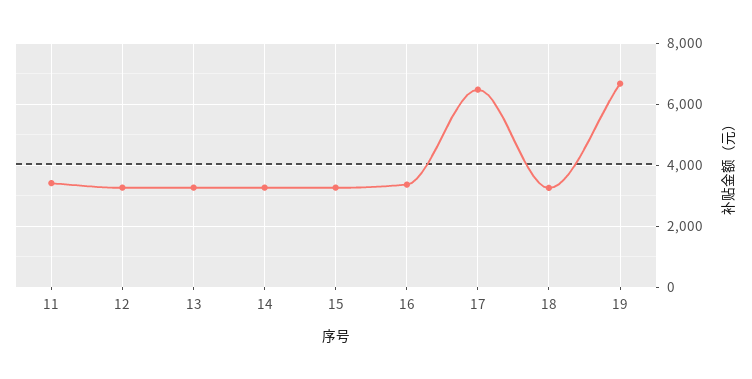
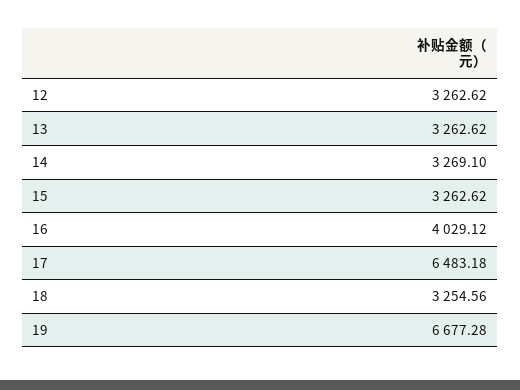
  {
-   "11": 3400,
    "12": 3262.62,
    "13": 3262.62,
    "14": 3269.1,
    "15": 3262.62,
-   "16": 3400,
+   "16": 4029.12,
    "17": 6483.18,
    "18": 3254.56,
    "19": 6677.28
  }

